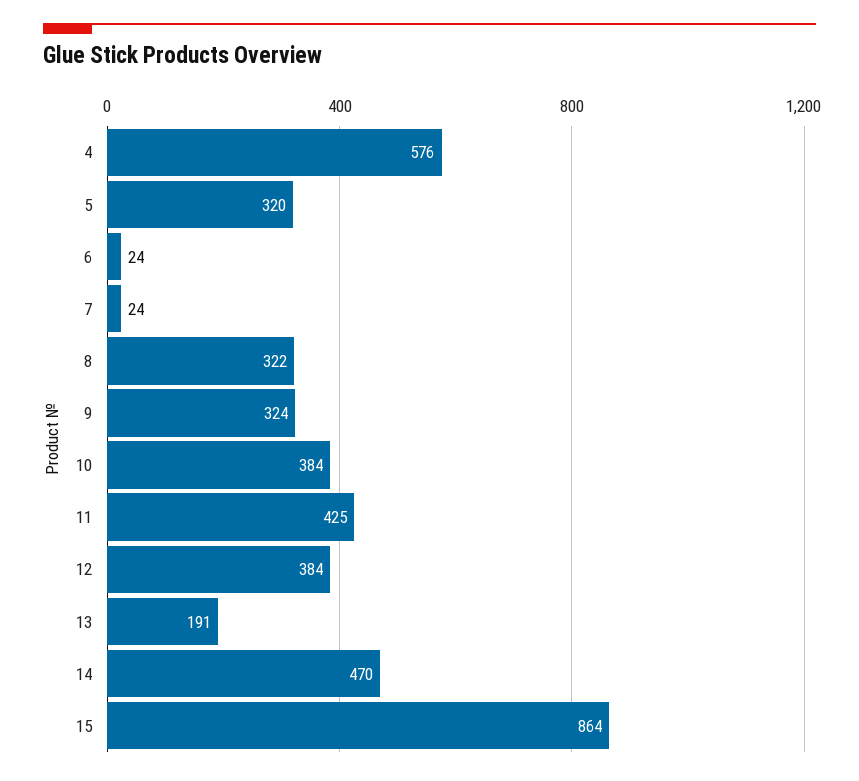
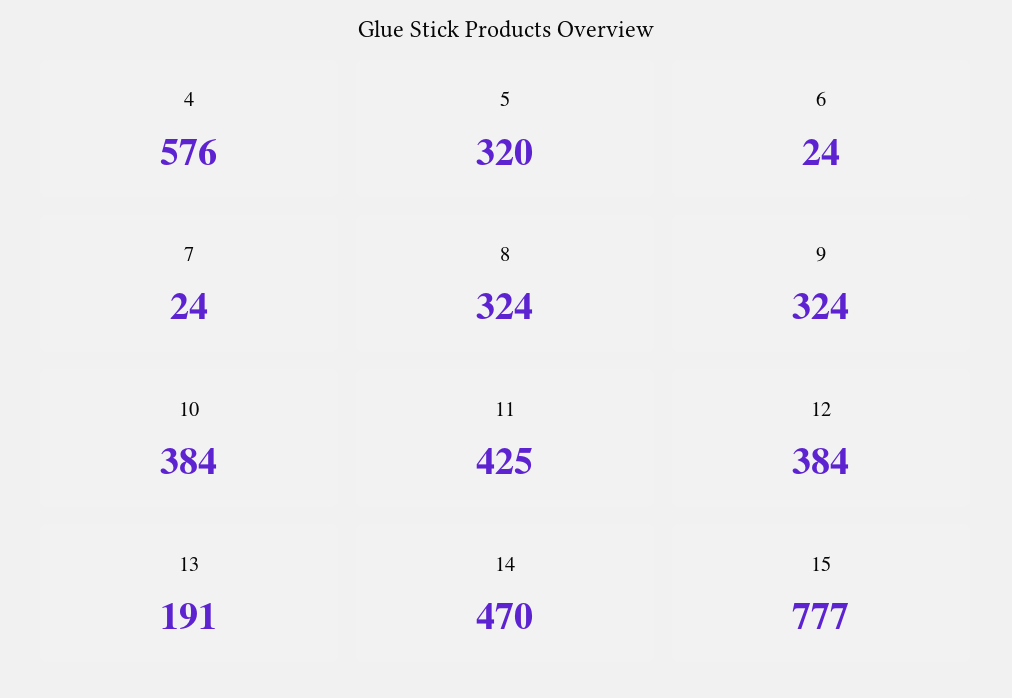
  {
    "4": 576,
    "5": 320,
    "6": 24,
    "7": 24,
-   "8": 322,
+   "8": 324,
    "9": 324,
    "10": 384,
    "11": 425,
    "12": 384,
    "13": 191,
    "14": 470,
-   "15": 864
+   "15": 777
  }

